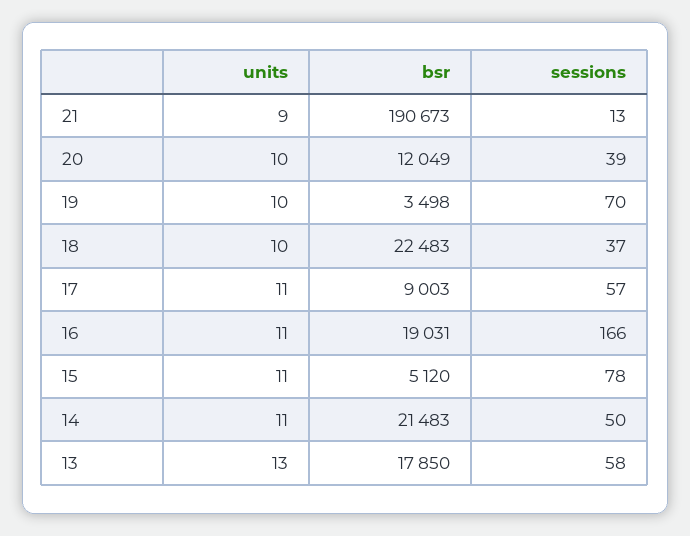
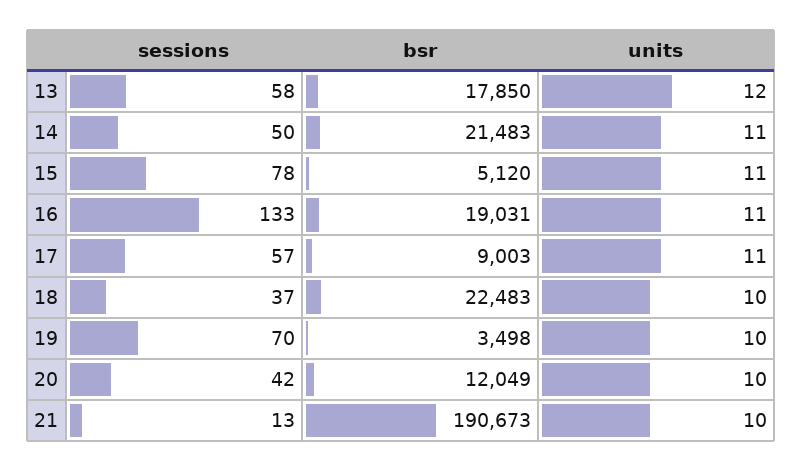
  {
    "units": {
-     "21": 9,
+     "21": 10,
      "20": 10,
      "19": 10,
      "18": 10,
      "17": 11,
      "16": 11,
      "15": 11,
      "14": 11,
-     "13": 13
+     "13": 12
    },
    "bsr": {
      "21": 190673,
      "20": 12049,
      "19": 3498,
      "18": 22483,
      "17": 9003,
      "16": 19031,
      "15": 5120,
      "14": 21483,
      "13": 17850
    },
    "sessions": {
      "21": 13,
-     "20": 39,
+     "20": 42,
      "19": 70,
      "18": 37,
      "17": 57,
-     "16": 166,
+     "16": 133,
      "15": 78,
      "14": 50,
      "13": 58
    }
  }

